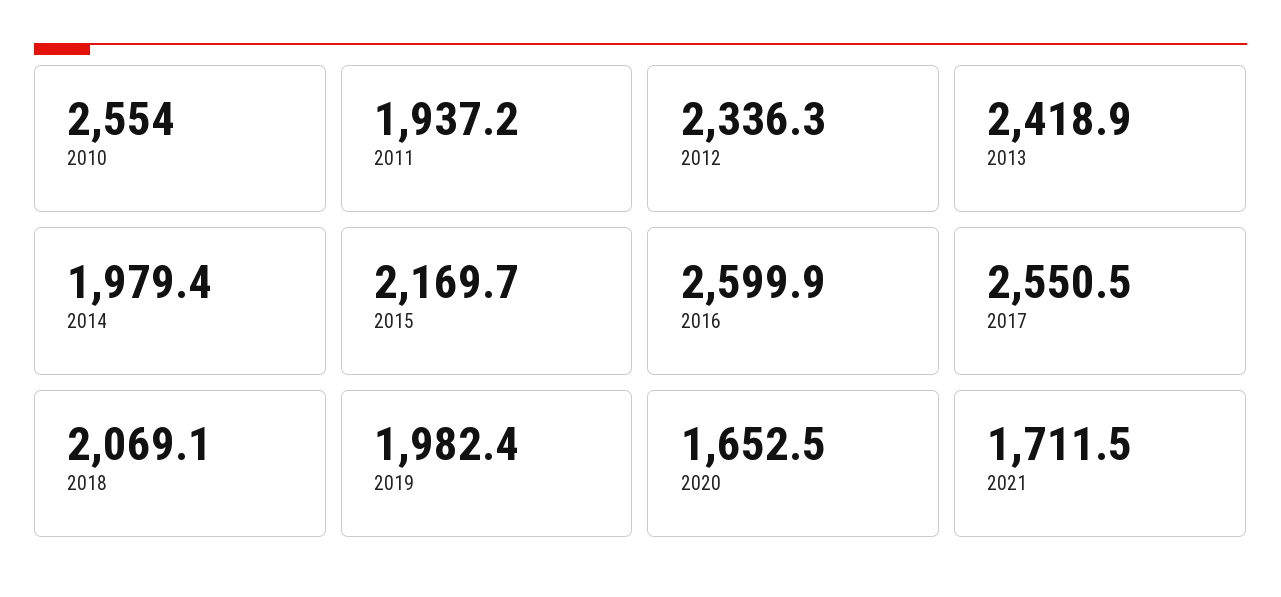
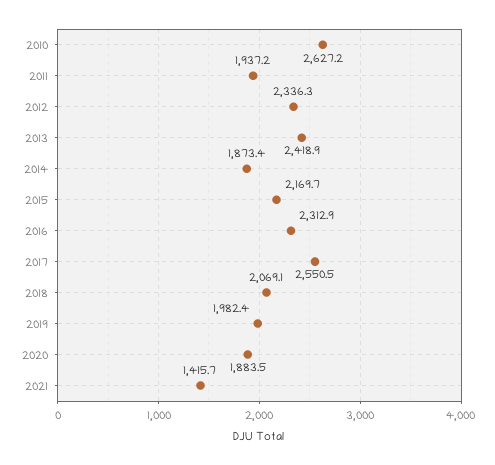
  {
-   "2010": 2554,
+   "2010": 2627.2,
    "2011": 1937.2,
    "2012": 2336.3,
    "2013": 2418.9,
-   "2014": 1979.4,
+   "2014": 1873.4,
    "2015": 2169.7,
-   "2016": 2599.9,
+   "2016": 2312.9,
    "2017": 2550.5,
    "2018": 2069.1,
    "2019": 1982.4,
-   "2020": 1652.5,
+   "2020": 1883.5,
-   "2021": 1711.5
+   "2021": 1415.7
  }

